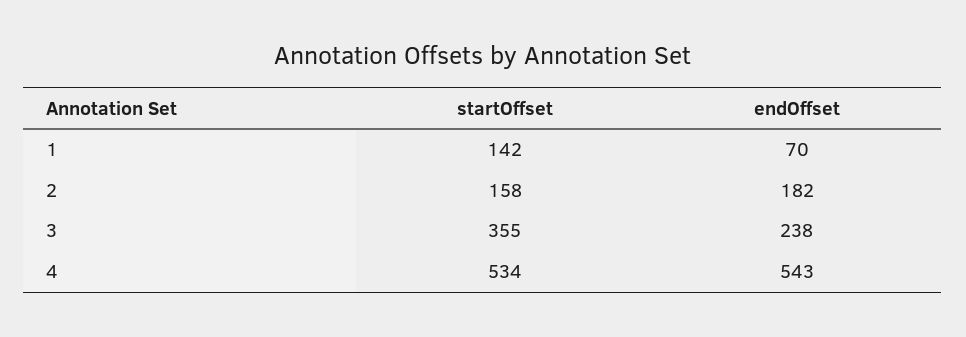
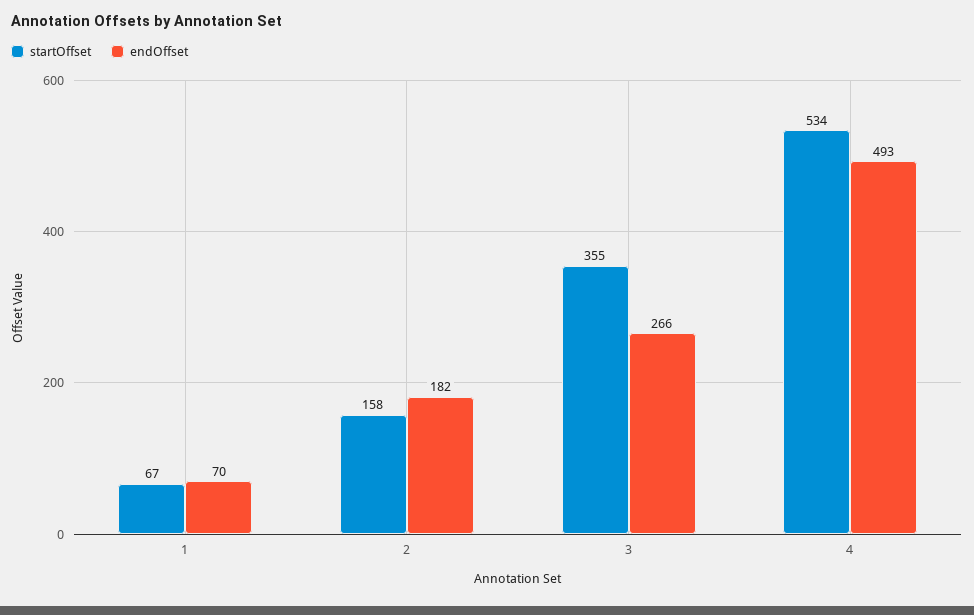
  {
    "startOffset": {
-     "1": 142,
+     "1": 67,
      "2": 158,
      "3": 355,
      "4": 534
    },
    "endOffset": {
      "1": 70,
      "2": 182,
-     "3": 238,
+     "3": 266,
-     "4": 543
+     "4": 493
    }
  }

